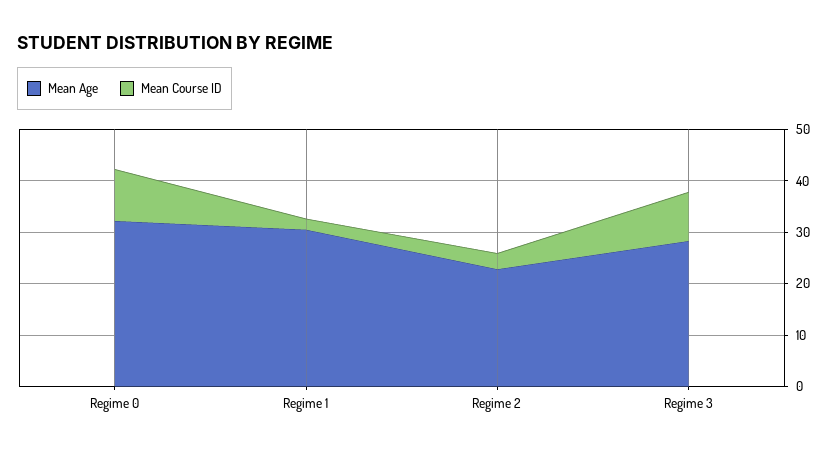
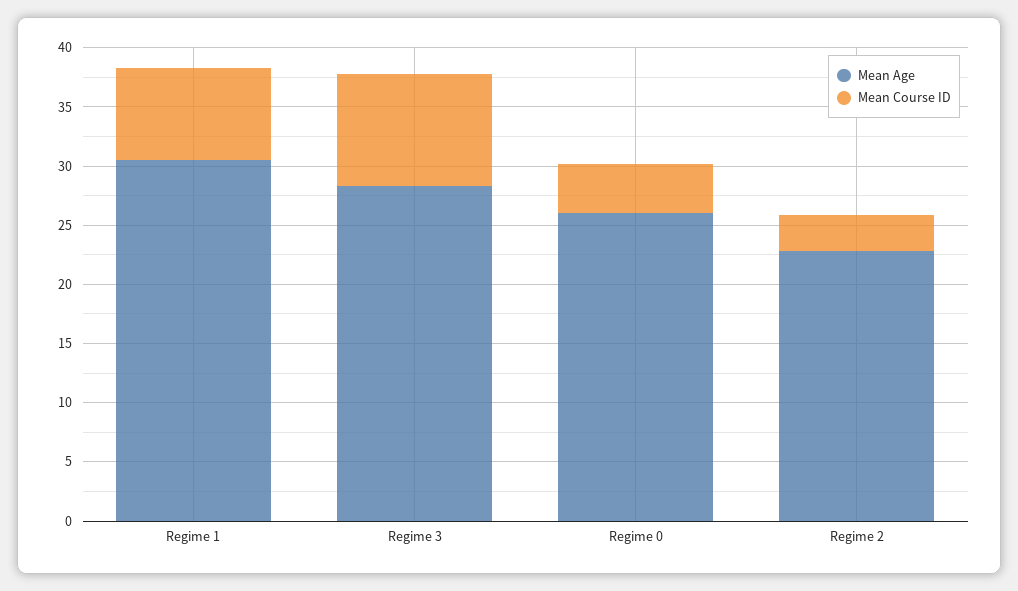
  {
    "Mean Age": {
-     "Regime 0": 32,
+     "Regime 0": 26,
      "Regime 1": 31,
      "Regime 2": 23,
      "Regime 3": 28
    },
    "Mean Course ID": {
-     "Regime 0": 10,
+     "Regime 0": 4,
-     "Regime 1": 2,
+     "Regime 1": 8,
      "Regime 2": 3,
      "Regime 3": 10
    }
  }

